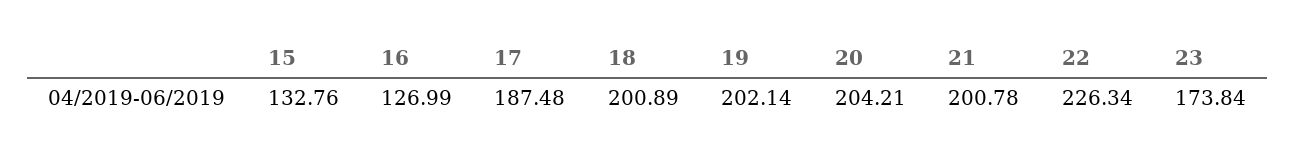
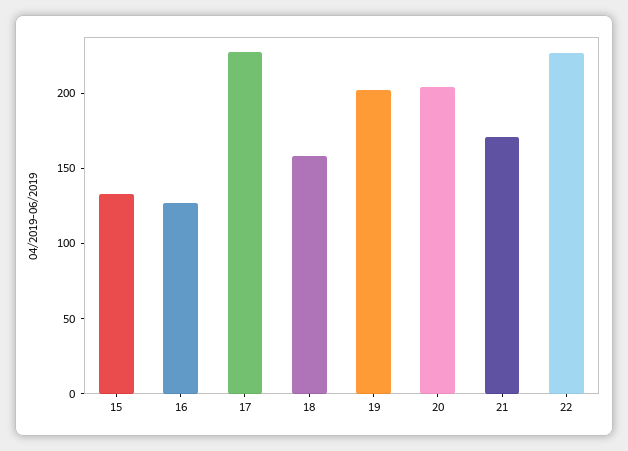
  {
    "15": 132.76,
    "16": 126.99,
-   "17": 187.48,
+   "17": 230,
-   "18": 200.89,
+   "18": 160,
    "19": 202.14,
    "20": 204.21,
-   "21": 200.78,
+   "21": 170,
-   "22": 226.34,
+   "22": 226.34
-   "23": 173.84
  }

